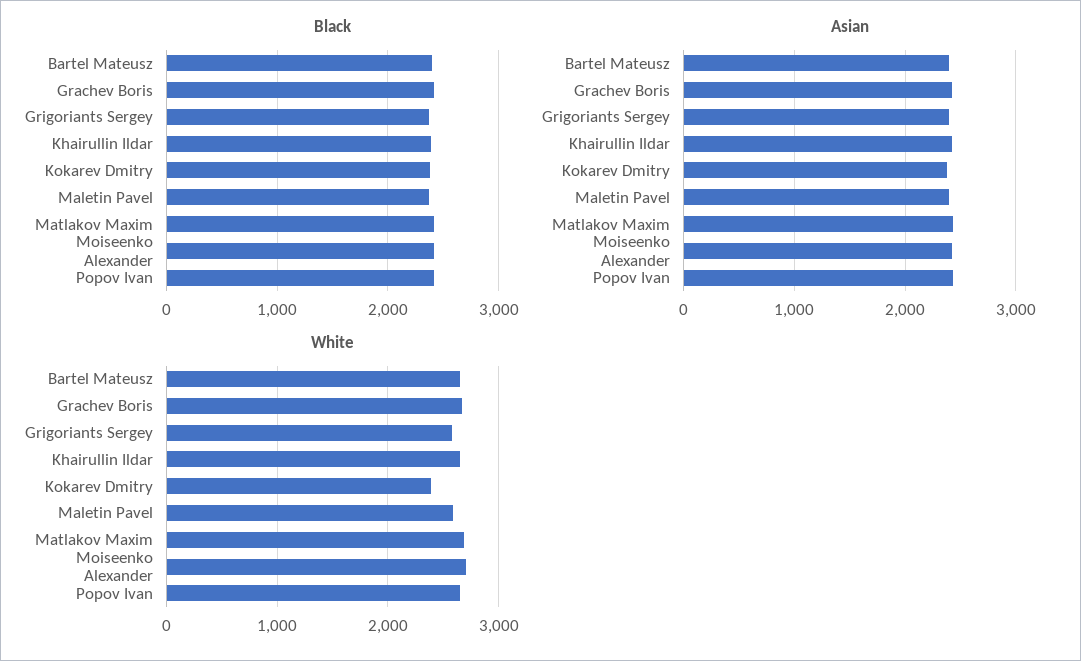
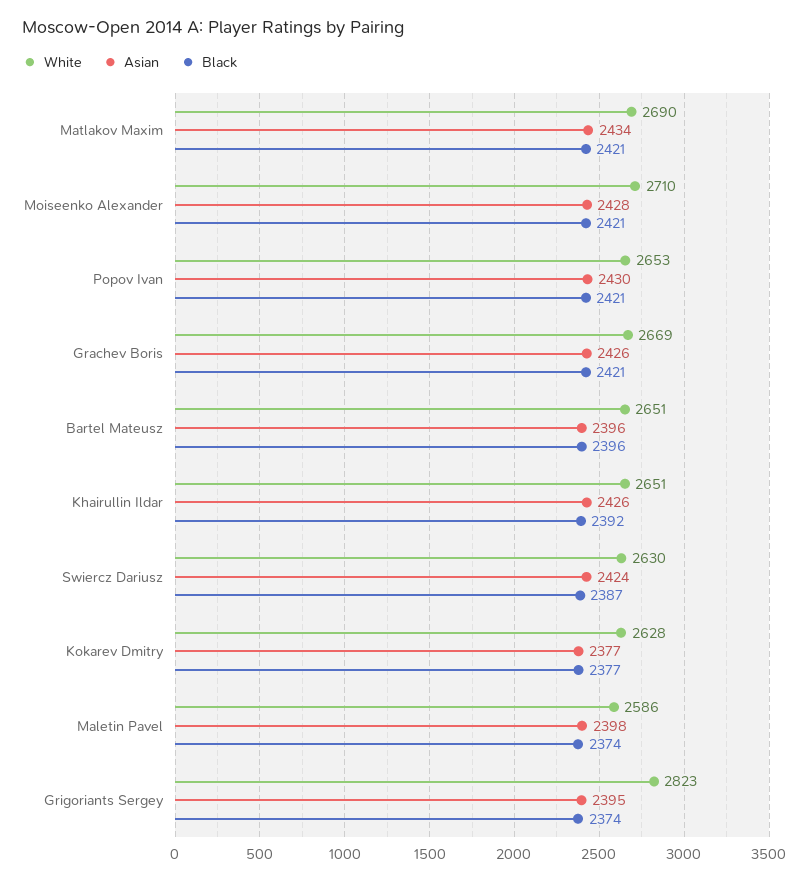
  {
    "Black": {
      "Bartel Mateusz": 2396,
      "Grachev Boris": 2421,
      "Grigoriants Sergey": 2374,
      "Khairullin Ildar": 2392,
      "Kokarev Dmitry": 2377,
      "Maletin Pavel": 2374,
      "Matlakov Maxim": 2421,
      "Moiseenko Alexander": 2421,
-     "Popov Ivan": 2421
+     "Popov Ivan": 2421,
+     "Swiercz Dariusz": 2387
    },
    "Asian": {
      "Bartel Mateusz": 2396,
      "Grachev Boris": 2426,
      "Grigoriants Sergey": 2395,
      "Khairullin Ildar": 2426,
      "Kokarev Dmitry": 2377,
      "Maletin Pavel": 2398,
      "Matlakov Maxim": 2434,
      "Moiseenko Alexander": 2428,
-     "Popov Ivan": 2430
+     "Popov Ivan": 2430,
+     "Swiercz Dariusz": 2424
    },
    "White": {
      "Bartel Mateusz": 2651,
      "Grachev Boris": 2669,
-     "Grigoriants Sergey": 2600,
+     "Grigoriants Sergey": 2823,
      "Khairullin Ildar": 2651,
-     "Kokarev Dmitry": 2400,
+     "Kokarev Dmitry": 2628,
      "Maletin Pavel": 2586,
      "Matlakov Maxim": 2690,
      "Moiseenko Alexander": 2710,
-     "Popov Ivan": 2653
+     "Popov Ivan": 2653,
+     "Swiercz Dariusz": 2630
    }
  }

